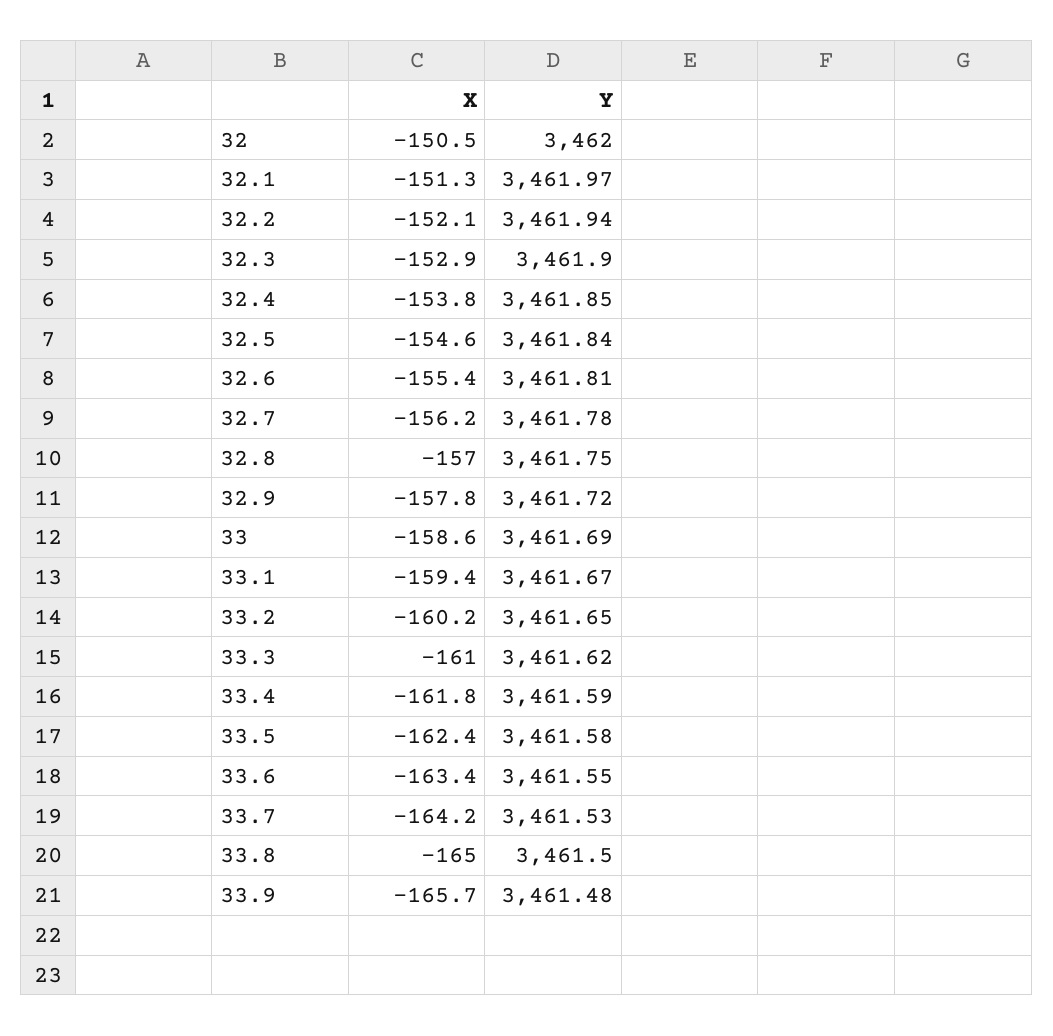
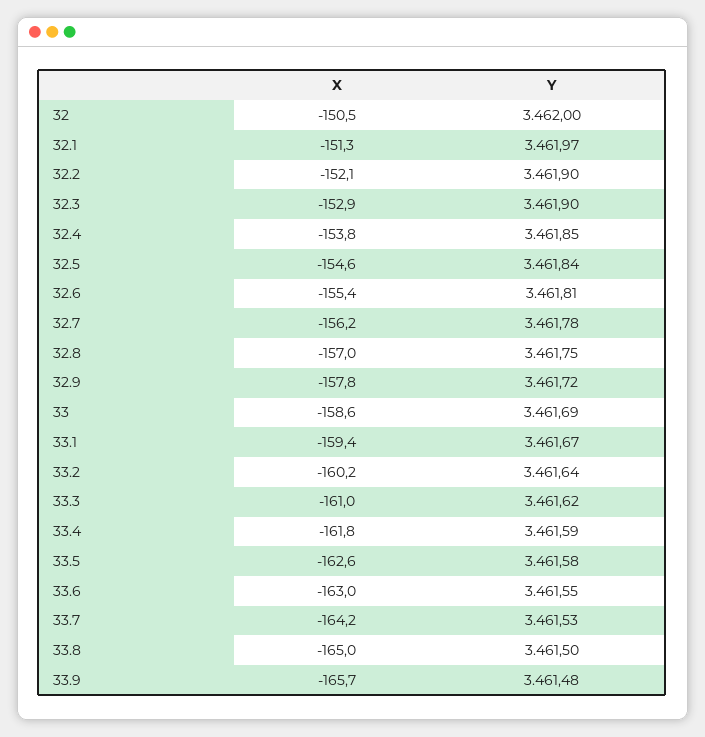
  {
    "X": {
      "32": -150.5,
      "32.1": -151.3,
      "32.2": -152.1,
      "32.3": -152.9,
      "32.4": -153.8,
      "32.5": -154.6,
      "32.6": -155.4,
      "32.7": -156.2,
      "32.8": -157,
      "32.9": -157.8,
      "33": -158.6,
      "33.1": -159.4,
      "33.2": -160.2,
      "33.3": -161,
      "33.4": -161.8,
-     "33.5": -162.4,
+     "33.5": -162.6,
-     "33.6": -163.4,
+     "33.6": -163,
      "33.7": -164.2,
      "33.8": -165,
      "33.9": -165.7
    },
    "Y": {
      "32": 3462,
      "32.1": 3461.97,
-     "32.2": 3461.94,
+     "32.2": 3461.9,
      "32.3": 3461.9,
      "32.4": 3461.85,
      "32.5": 3461.84,
      "32.6": 3461.81,
      "32.7": 3461.78,
      "32.8": 3461.75,
      "32.9": 3461.72,
      "33": 3461.69,
      "33.1": 3461.67,
-     "33.2": 3461.65,
+     "33.2": 3461.64,
      "33.3": 3461.62,
      "33.4": 3461.59,
      "33.5": 3461.58,
      "33.6": 3461.55,
      "33.7": 3461.53,
      "33.8": 3461.5,
      "33.9": 3461.48
    }
  }

